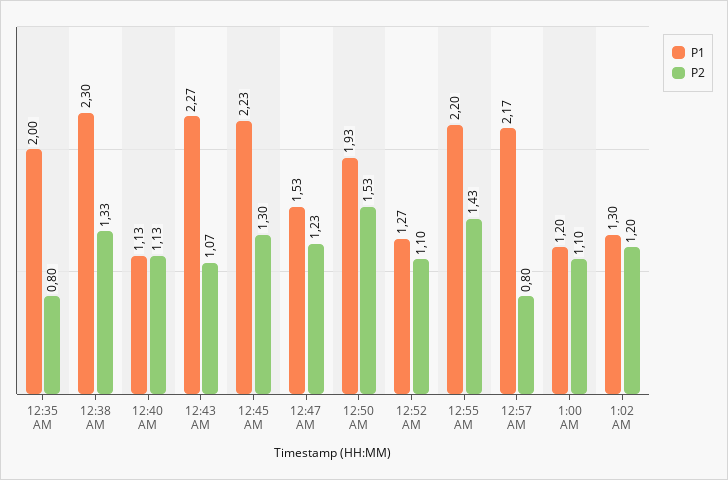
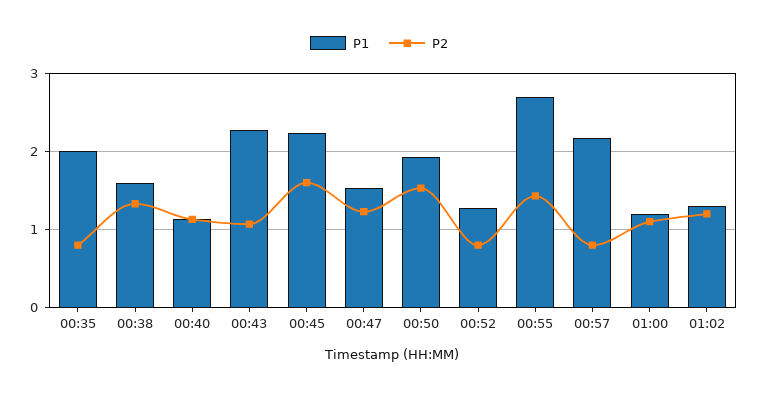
  {
    "P1": {
      "12:35 AM": 2,
-     "12:38 AM": 2.3,
+     "12:38 AM": 1.6,
      "12:40 AM": 1.13,
      "12:43 AM": 2.27,
      "12:45 AM": 2.23,
      "12:47 AM": 1.53,
      "12:50 AM": 1.93,
      "12:52 AM": 1.27,
-     "12:55 AM": 2.2,
+     "12:55 AM": 2.7,
      "12:57 AM": 2.17,
      "1:00 AM": 1.2,
      "1:02 AM": 1.3
    },
    "P2": {
      "12:35 AM": 0.8,
      "12:38 AM": 1.33,
      "12:40 AM": 1.13,
      "12:43 AM": 1.07,
-     "12:45 AM": 1.3,
+     "12:45 AM": 1.6,
      "12:47 AM": 1.23,
      "12:50 AM": 1.53,
-     "12:52 AM": 1.1,
+     "12:52 AM": 0.8,
      "12:55 AM": 1.43,
      "12:57 AM": 0.8,
      "1:00 AM": 1.1,
      "1:02 AM": 1.2
    }
  }

